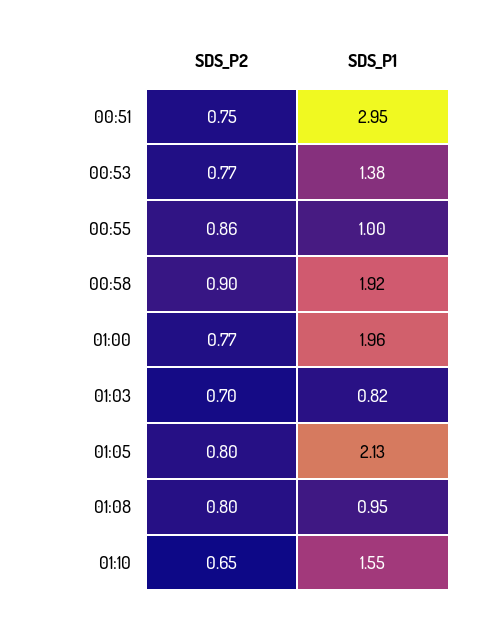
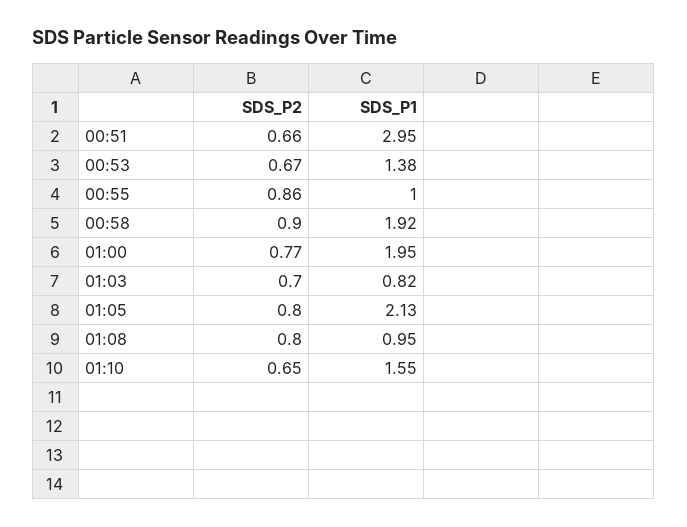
  {
    "SDS_P2": {
-     "00:51": 0.75,
+     "00:51": 0.66,
-     "00:53": 0.77,
+     "00:53": 0.67,
      "00:55": 0.86,
      "00:58": 0.9,
      "01:00": 0.77,
      "01:03": 0.7,
      "01:05": 0.8,
      "01:08": 0.8,
      "01:10": 0.65
    },
    "SDS_P1": {
      "00:51": 2.95,
      "00:53": 1.38,
      "00:55": 1,
      "00:58": 1.92,
-     "01:00": 1.96,
+     "01:00": 1.95,
      "01:03": 0.82,
      "01:05": 2.13,
      "01:08": 0.95,
      "01:10": 1.55
    }
  }

